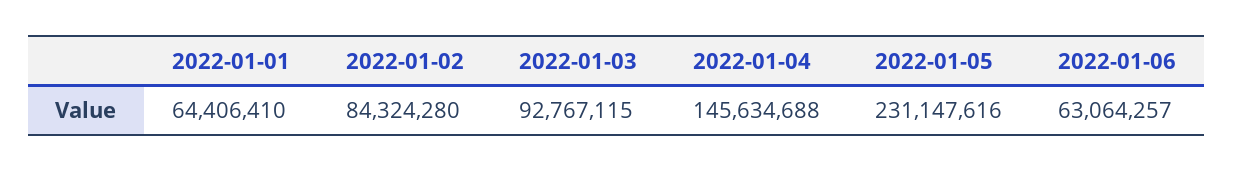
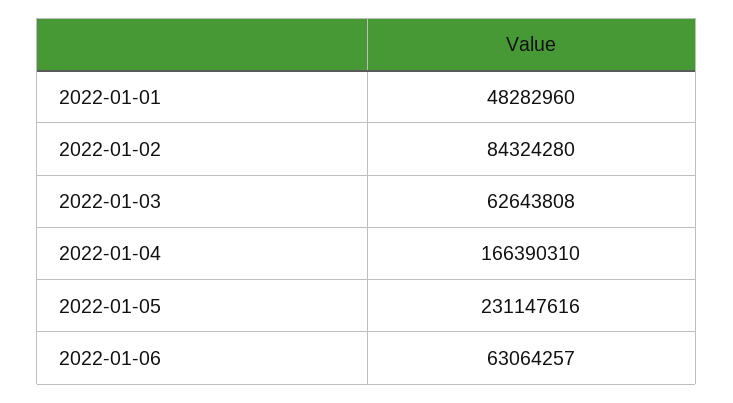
  {
-   "2022-01-01": 64406410,
+   "2022-01-01": 48282960,
    "2022-01-02": 84324280,
-   "2022-01-03": 92767115,
+   "2022-01-03": 62643808,
-   "2022-01-04": 145634688,
+   "2022-01-04": 166390310,
    "2022-01-05": 231147616,
    "2022-01-06": 63064257
  }

